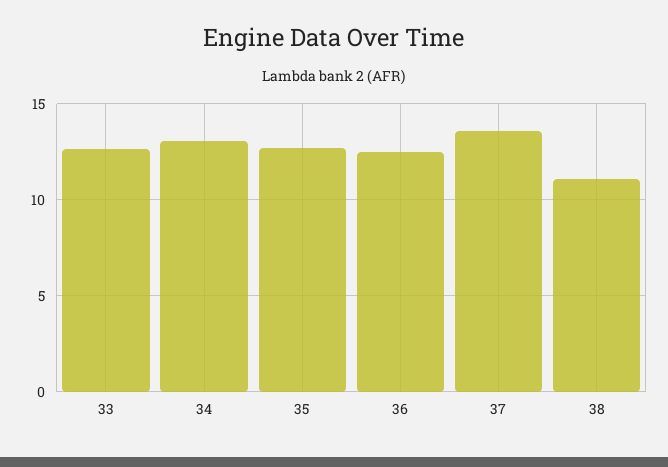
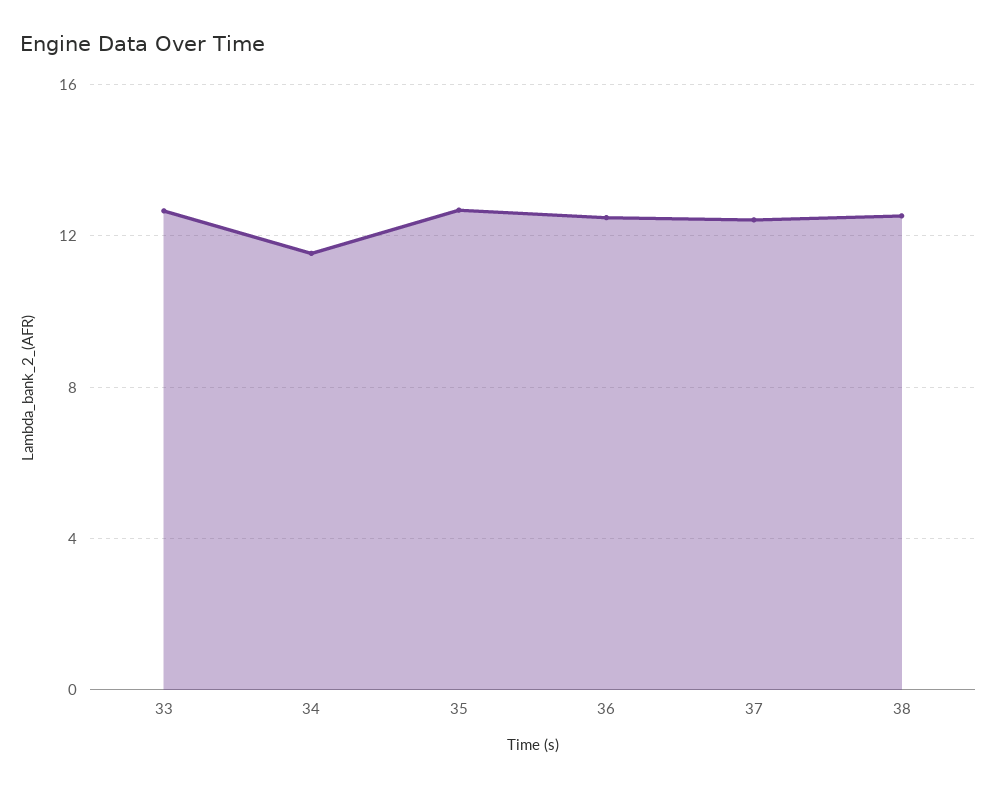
  {
    "33": 12.5,
-   "34": 13,
+   "34": 11.5,
    "35": 12.5,
    "36": 12.5,
-   "37": 13.5,
+   "37": 12.5,
-   "38": 11
+   "38": 12.5
  }

